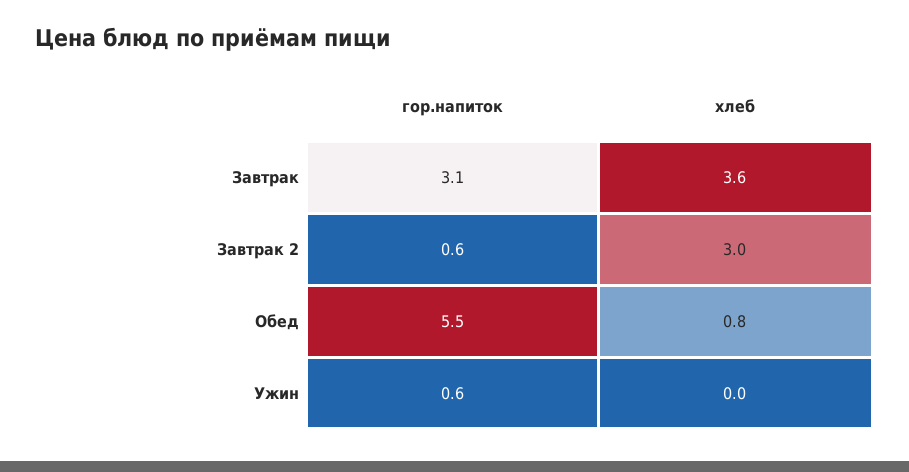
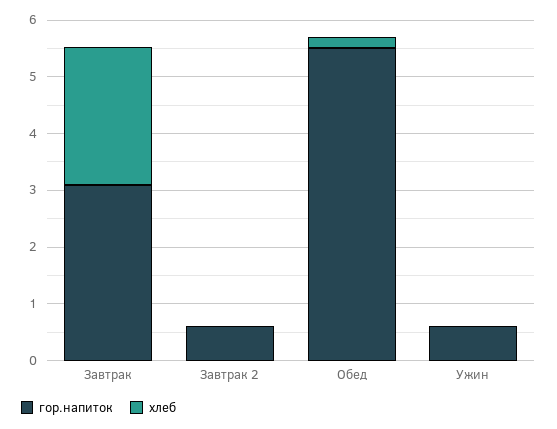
  {
    "гор.напиток": {
      "Завтрак": 3.1,
      "Завтрак 2": 0.6,
      "Обед": 5.5,
      "Ужин": 0.6
    },
    "хлеб": {
-     "Завтрак": 3.6,
+     "Завтрак": 2.4,
-     "Завтрак 2": 3,
+     "Завтрак 2": 0,
-     "Обед": 0.8,
+     "Обед": 0.2,
      "Ужин": 0
    }
  }

